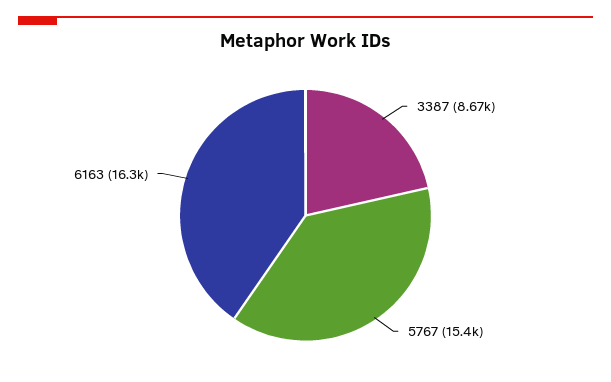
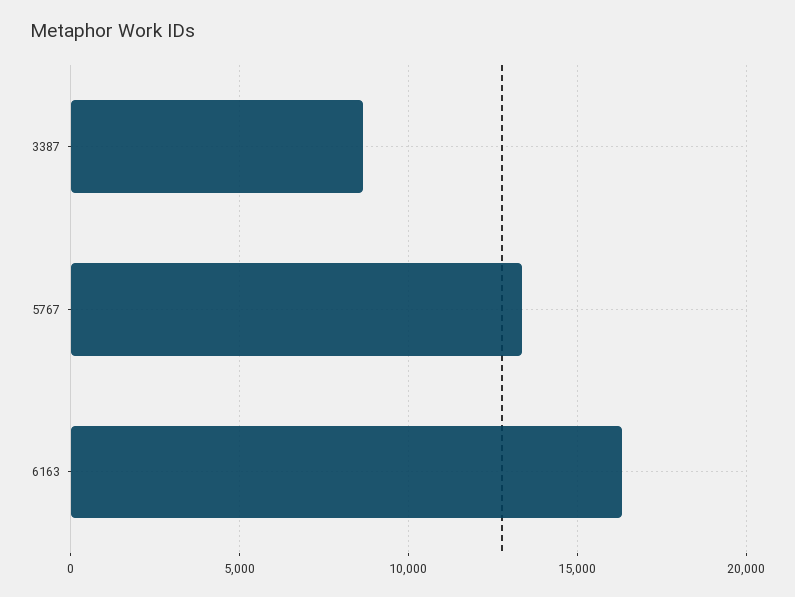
  {
    "3387": 8670,
-   "5767": 15400,
+   "5767": 13500,
    "6163": 16300
  }

